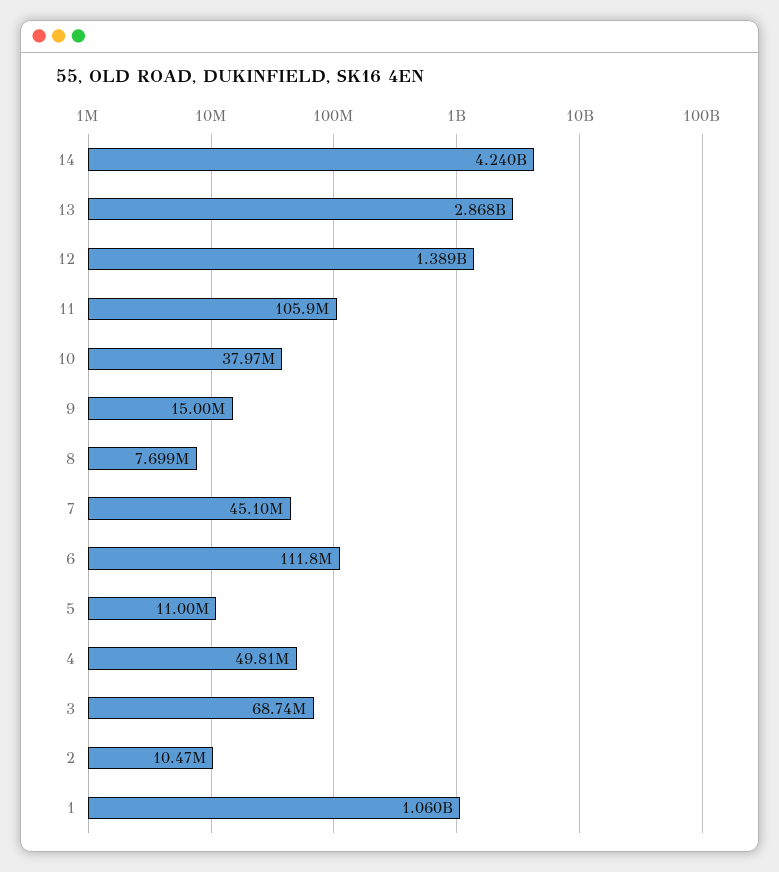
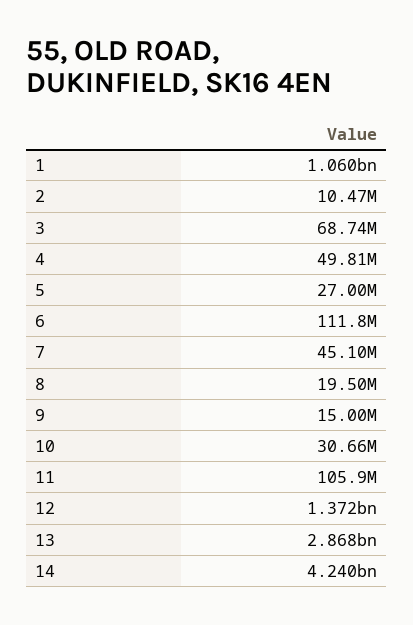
  {
    "14": 4240000000,
    "13": 2868000000,
-   "12": 1389000000,
+   "12": 1372000000,
    "11": 105900000,
-   "10": 37970000,
+   "10": 30660000,
    "9": 15000000,
-   "8": 7699000,
+   "8": 19500000,
    "7": 45100000,
    "6": 111800000,
-   "5": 11000000,
+   "5": 27000000,
    "4": 49810000,
    "3": 68740000,
    "2": 10470000,
    "1": 1060000000
  }

